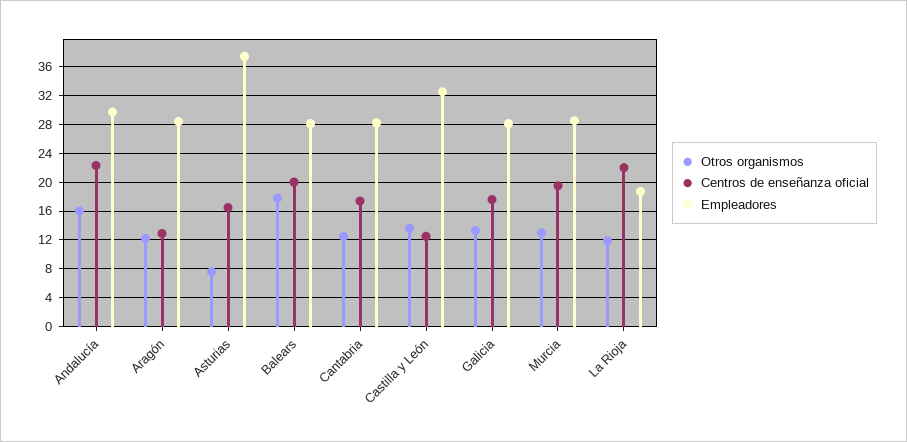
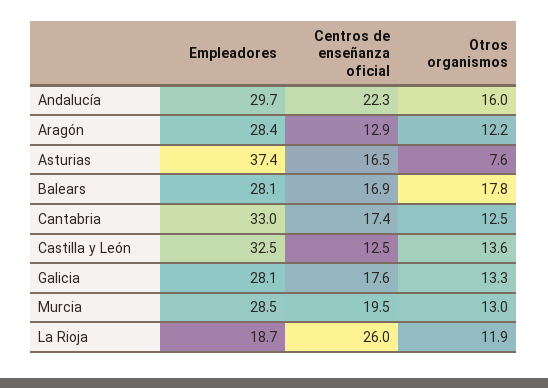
  {
    "Otros organismos": {
      "Andalucía": 16,
      "Aragón": 12.2,
      "Asturias": 7.6,
      "Balears": 17.8,
      "Cantabria": 12.5,
      "Castilla y León": 13.6,
      "Galicia": 13.3,
      "Murcia": 13,
      "La Rioja": 11.9
    },
    "Centros de enseñanza oficial": {
      "Andalucía": 22.3,
      "Aragón": 12.9,
      "Asturias": 16.5,
-     "Balears": 20,
+     "Balears": 16.9,
      "Cantabria": 17.4,
      "Castilla y León": 12.5,
      "Galicia": 17.6,
      "Murcia": 19.5,
-     "La Rioja": 22
+     "La Rioja": 26
    },
    "Empleadores": {
      "Andalucía": 29.7,
      "Aragón": 28.4,
      "Asturias": 37.4,
      "Balears": 28.1,
-     "Cantabria": 28,
+     "Cantabria": 33,
      "Castilla y León": 32.5,
      "Galicia": 28.1,
      "Murcia": 28.5,
      "La Rioja": 18.7
    }
  }

